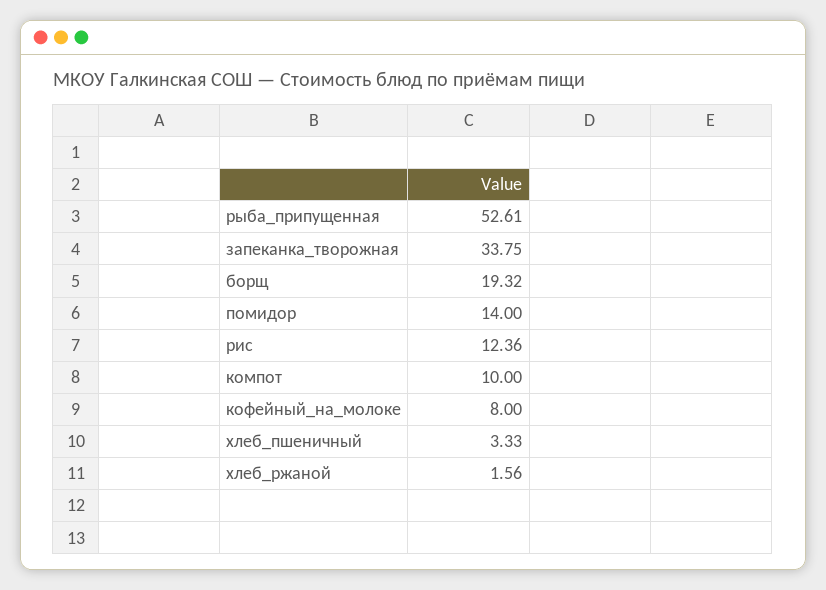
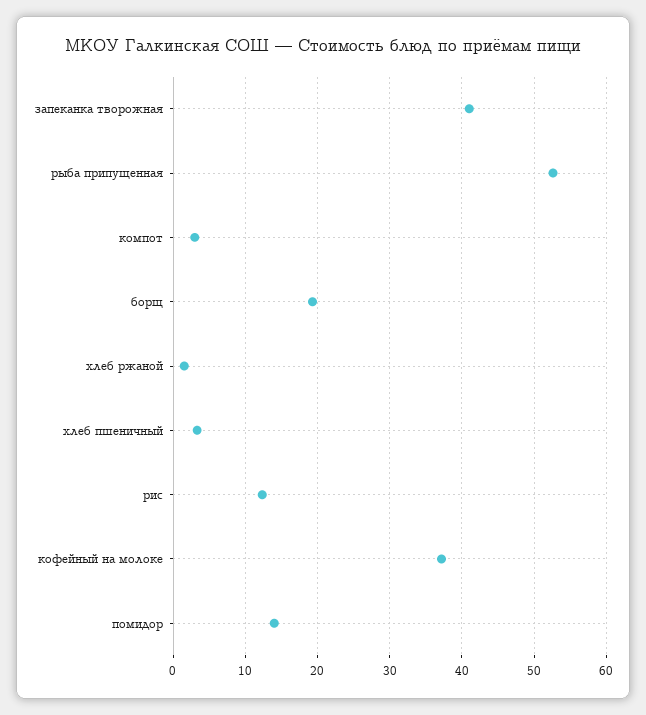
  {
    "рыба_припущенная": 52.61,
-   "запеканка_творожная": 33.75,
+   "запеканка_творожная": 41,
    "борщ": 19.32,
    "помидор": 14,
    "рис": 12.36,
-   "компот": 10,
+   "компот": 3,
-   "кофейный_на_молоке": 8,
+   "кофейный_на_молоке": 37,
    "хлеб_пшеничный": 3.33,
    "хлеб_ржаной": 1.56
  }

